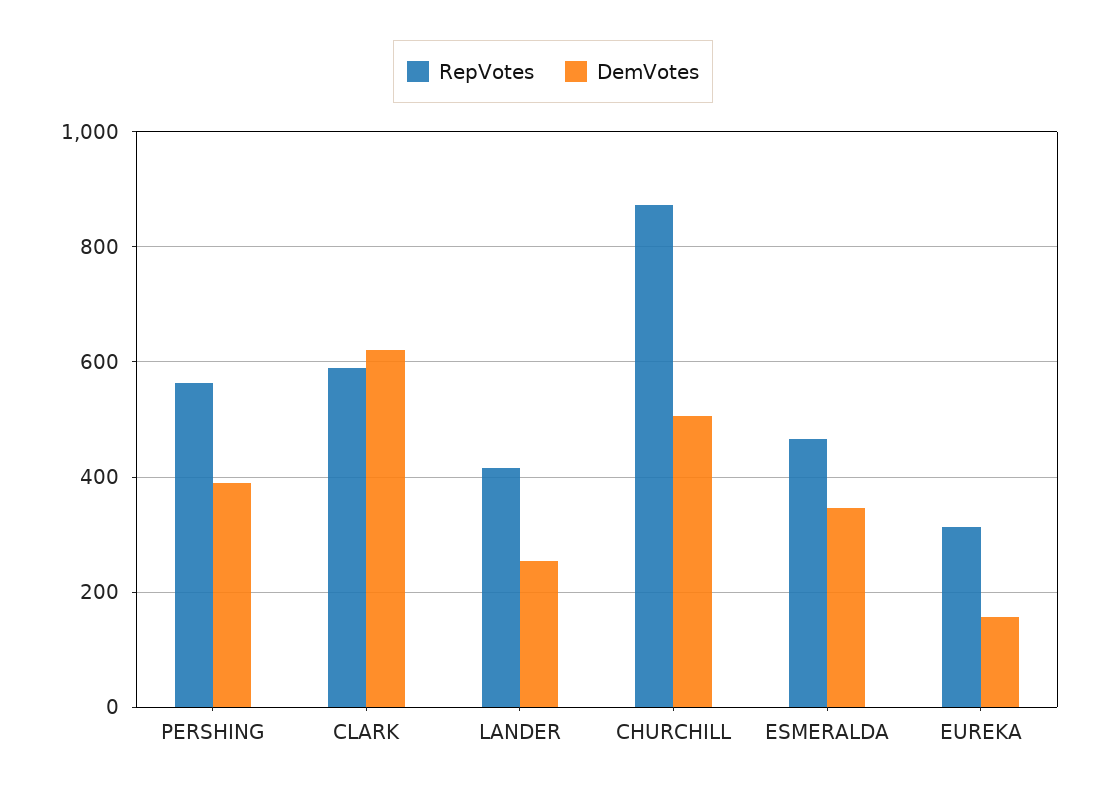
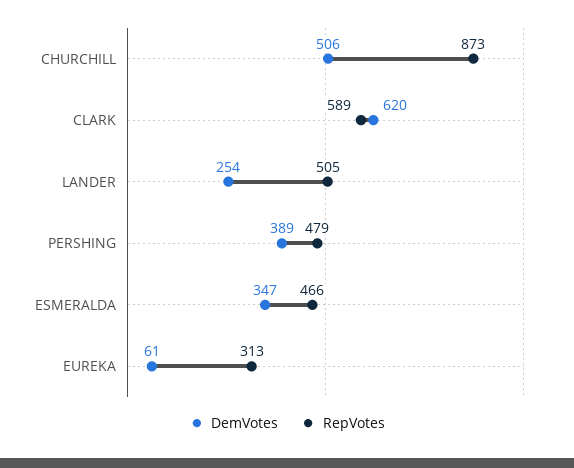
  {
    "RepVotes": {
-     "PERSHING": 560,
+     "PERSHING": 479,
      "CLARK": 589,
-     "LANDER": 420,
+     "LANDER": 505,
      "CHURCHILL": 873,
      "ESMERALDA": 466,
      "EUREKA": 313
    },
    "DemVotes": {
      "PERSHING": 389,
      "CLARK": 620,
      "LANDER": 254,
      "CHURCHILL": 506,
      "ESMERALDA": 347,
-     "EUREKA": 160
+     "EUREKA": 61
    }
  }

